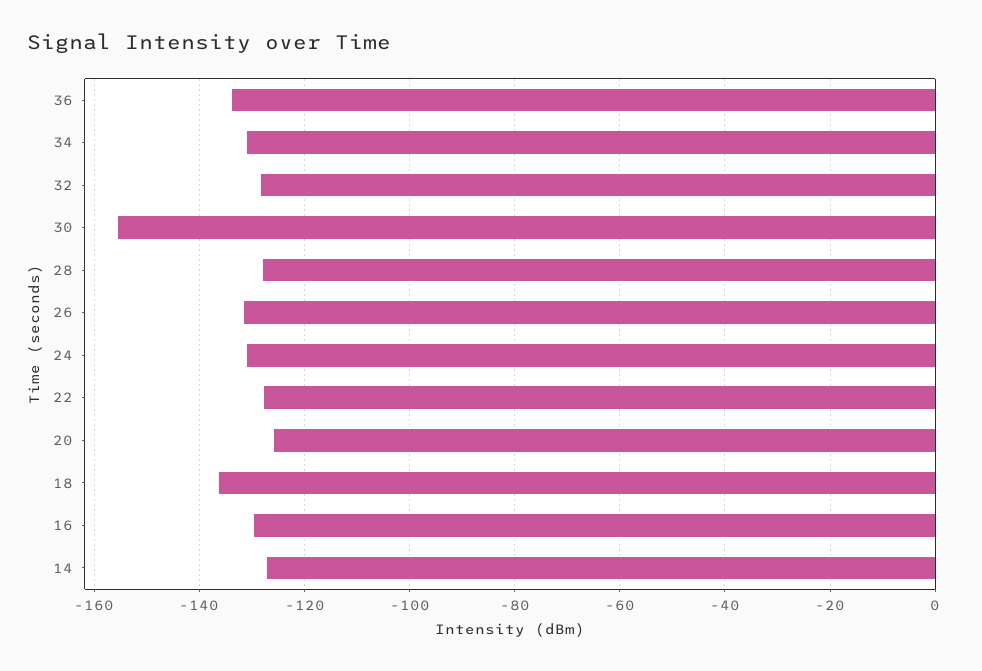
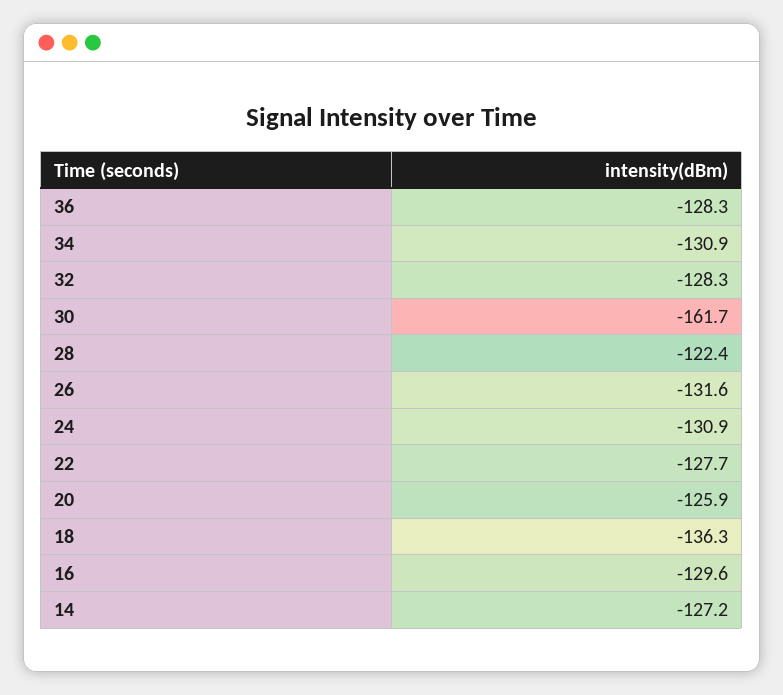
  {
-   "36": -134,
+   "36": -128.3,
    "34": -130.9,
    "32": -128.3,
-   "30": -156,
+   "30": -161.7,
-   "28": -128,
+   "28": -122.4,
    "26": -131.6,
    "24": -130.9,
    "22": -127.7,
    "20": -125.9,
    "18": -136.3,
    "16": -129.6,
    "14": -127.2
  }

